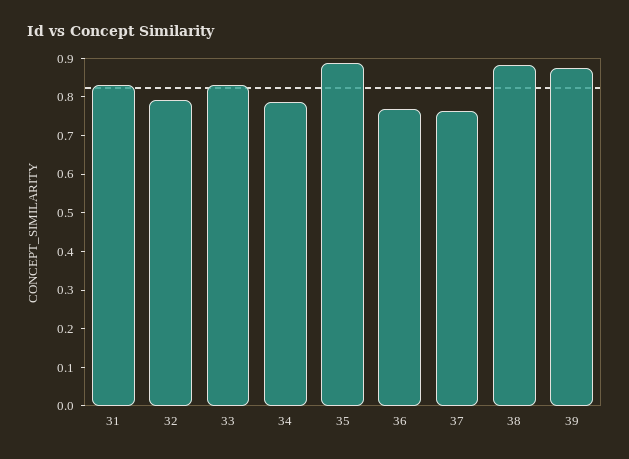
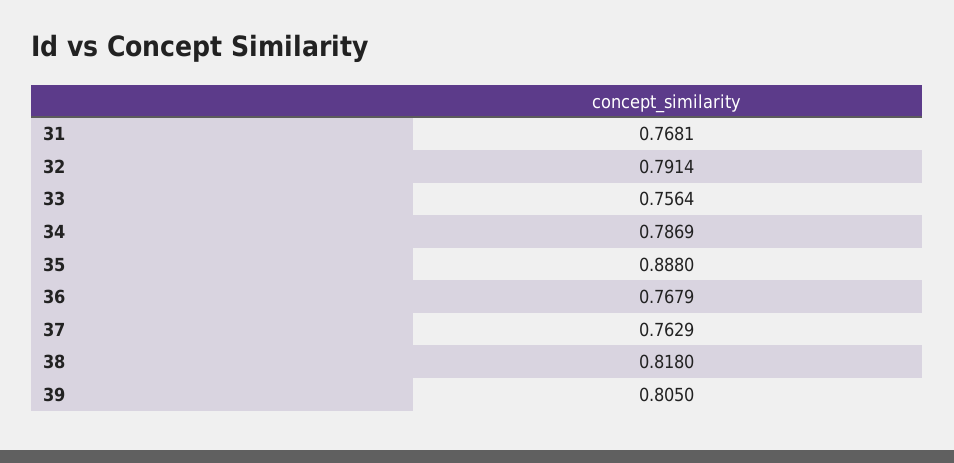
  {
-   "31": 0.825,
+   "31": 0.7681,
    "32": 0.7914,
-   "33": 0.825,
+   "33": 0.7564,
    "34": 0.7869,
    "35": 0.888,
    "36": 0.7679,
    "37": 0.7629,
-   "38": 0.875,
+   "38": 0.818,
-   "39": 0.875
+   "39": 0.805
  }

